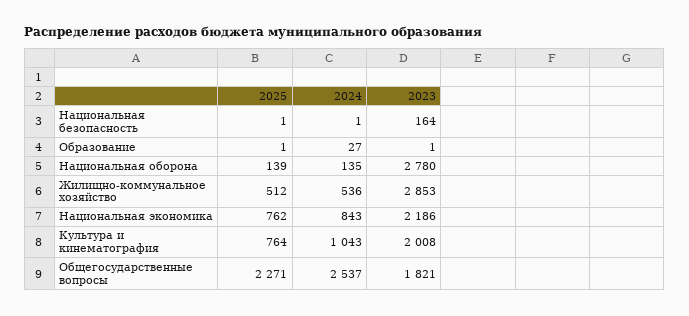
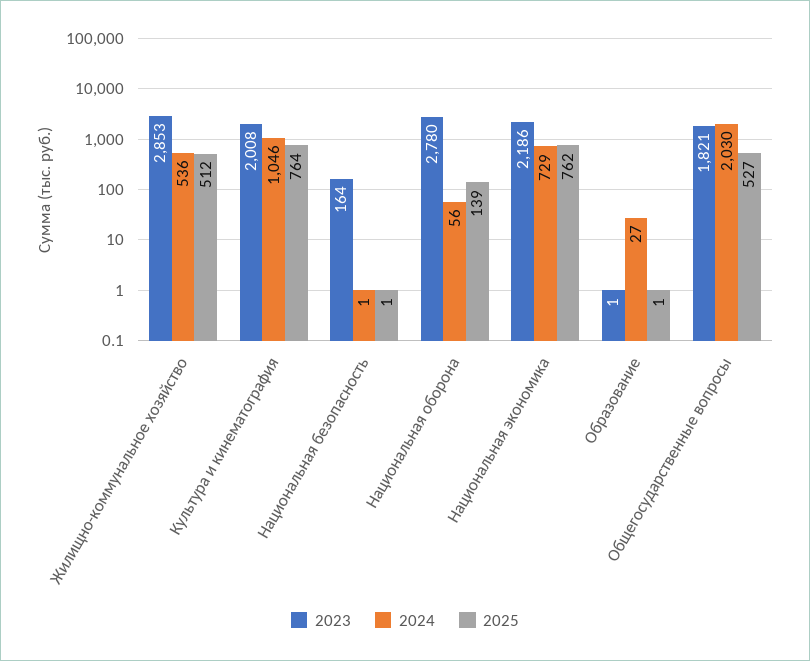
  {
    "2025": {
      "Национальная безопасность": 1,
      "Образование": 1,
      "Национальная оборона": 139,
      "Жилищно-коммунальное хозяйство": 512,
      "Национальная экономика": 762,
      "Культура и кинематография": 764,
-     "Общегосударственные вопросы": 2271
+     "Общегосударственные вопросы": 527
    },
    "2024": {
      "Национальная безопасность": 1,
      "Образование": 27,
-     "Национальная оборона": 135,
+     "Национальная оборона": 56,
      "Жилищно-коммунальное хозяйство": 536,
-     "Национальная экономика": 843,
+     "Национальная экономика": 729,
-     "Культура и кинематография": 1043,
+     "Культура и кинематография": 1046,
-     "Общегосударственные вопросы": 2537
+     "Общегосударственные вопросы": 2030
    },
    "2023": {
      "Национальная безопасность": 164,
      "Образование": 1,
      "Национальная оборона": 2780,
      "Жилищно-коммунальное хозяйство": 2853,
      "Национальная экономика": 2186,
      "Культура и кинематография": 2008,
      "Общегосударственные вопросы": 1821
    }
  }

